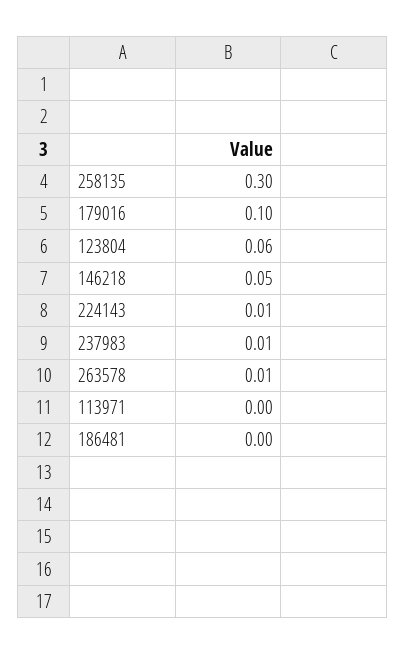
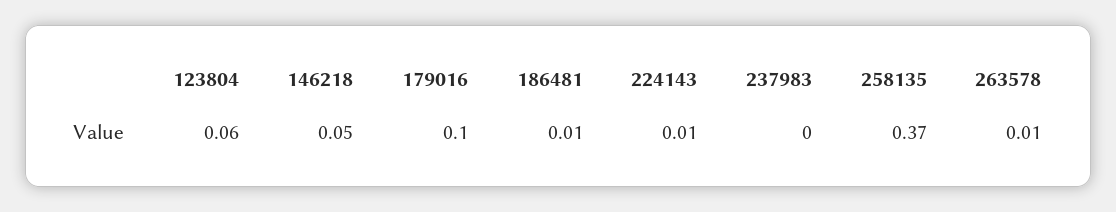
  {
-   "258135": 0.3,
+   "258135": 0.37,
    "179016": 0.1,
    "123804": 0.06,
    "146218": 0.05,
    "224143": 0.01,
-   "237983": 0.01,
+   "237983": 0,
    "263578": 0.01,
-   "113971": 0,
-   "186481": 0
+   "186481": 0.01
  }

